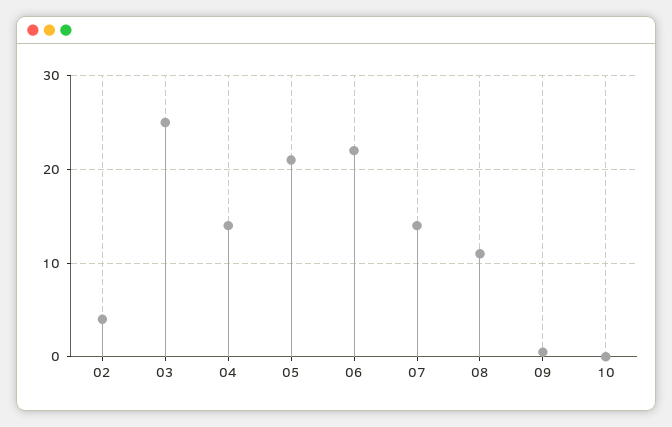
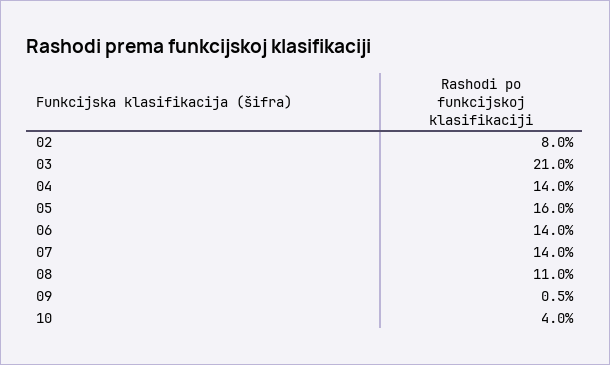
  {
-   "02": 4,
+   "02": 8,
-   "03": 25,
+   "03": 21,
    "04": 14,
-   "05": 21,
+   "05": 16,
-   "06": 22,
+   "06": 14,
    "07": 14,
    "08": 11,
    "09": 0.5,
-   "10": 0
+   "10": 4
  }

